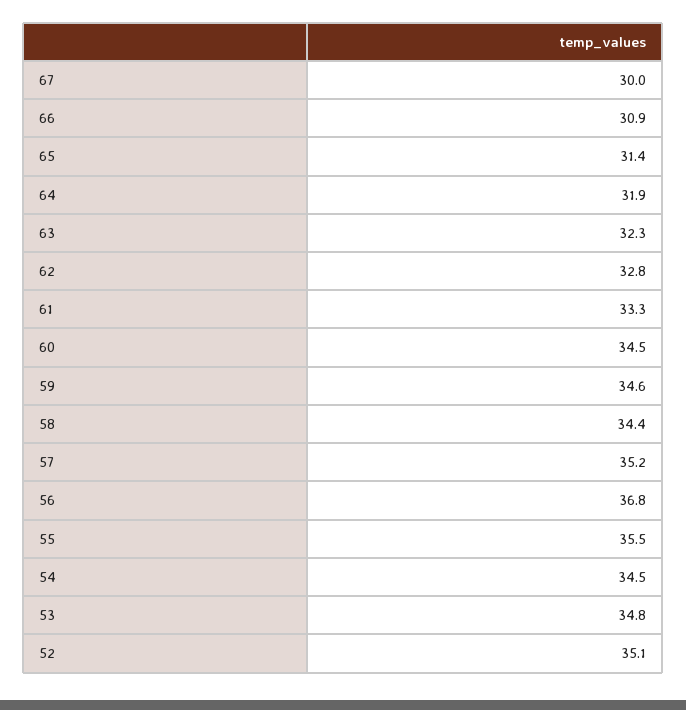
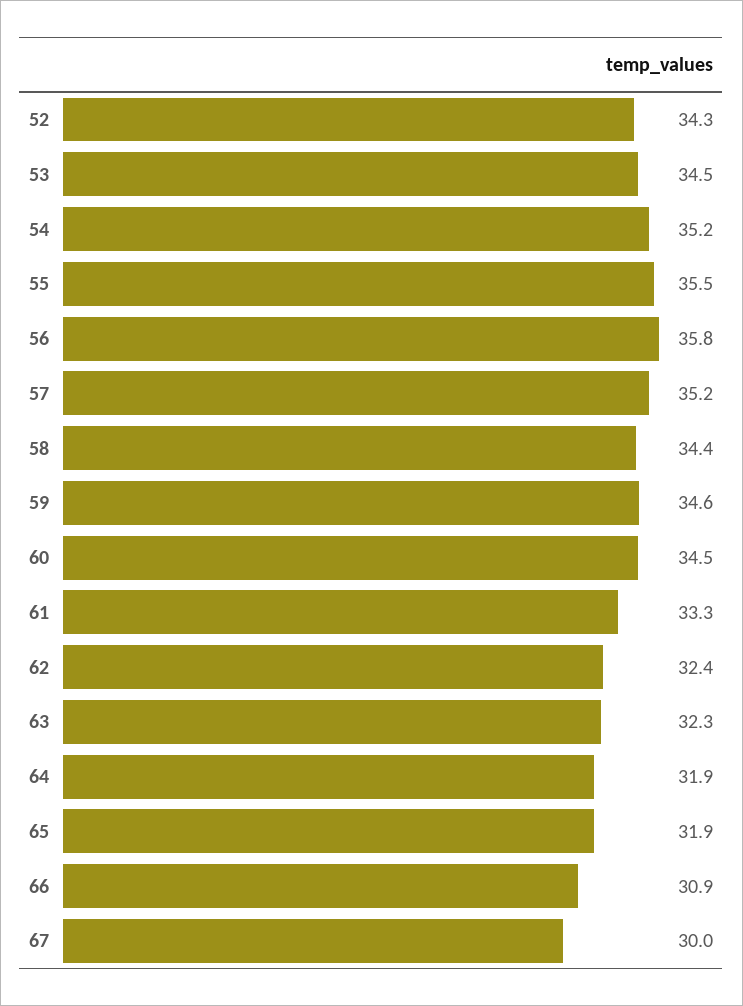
  {
    "67": 30,
    "66": 30.9,
-   "65": 31.4,
+   "65": 31.9,
    "64": 31.9,
    "63": 32.3,
-   "62": 32.8,
+   "62": 32.4,
    "61": 33.3,
    "60": 34.5,
    "59": 34.6,
    "58": 34.4,
    "57": 35.2,
-   "56": 36.8,
+   "56": 35.8,
    "55": 35.5,
-   "54": 34.5,
+   "54": 35.2,
-   "53": 34.8,
+   "53": 34.5,
-   "52": 35.1
+   "52": 34.3
  }

